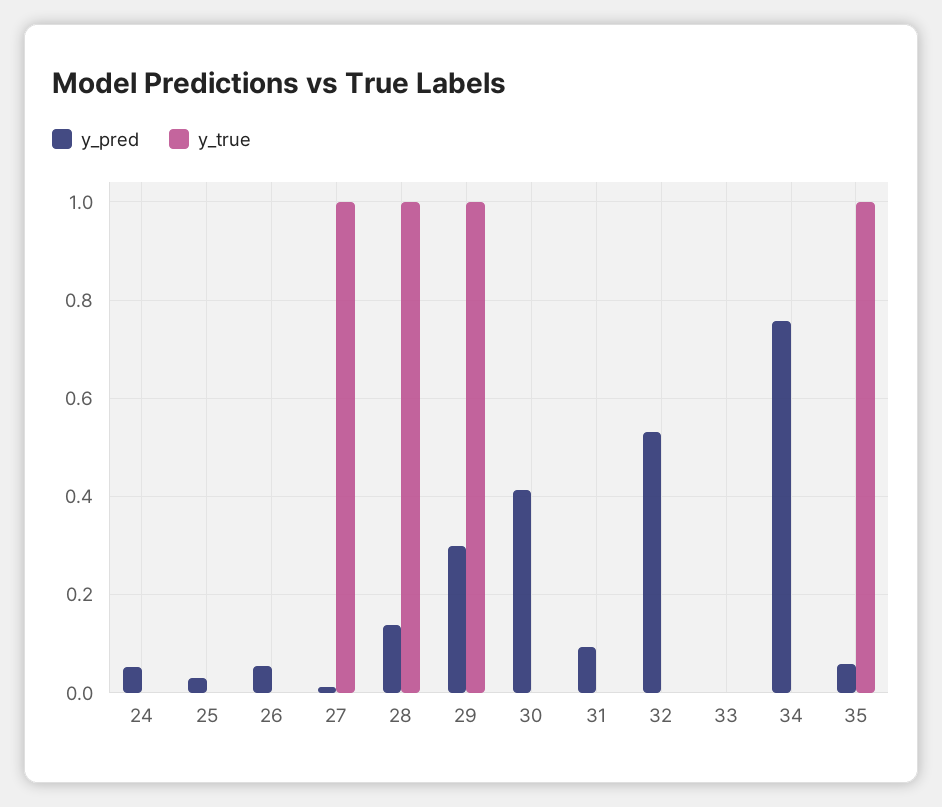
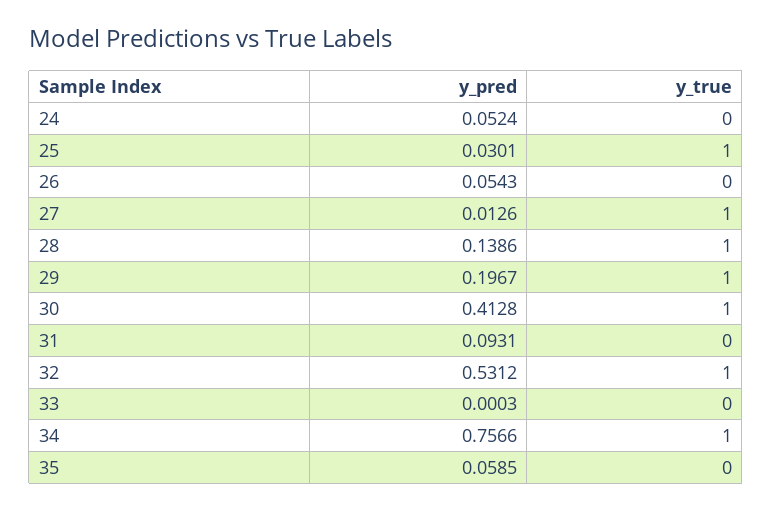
  {
    "y_pred": {
      "24": 0.0524,
      "25": 0.0301,
      "26": 0.0543,
      "27": 0.0126,
      "28": 0.1386,
-     "29": 0.3,
+     "29": 0.1967,
      "30": 0.4128,
      "31": 0.0931,
      "32": 0.5312,
      "33": 0.0003,
      "34": 0.7566,
      "35": 0.0585
    },
    "y_true": {
      "24": 0,
-     "25": 0,
+     "25": 1,
      "26": 0,
      "27": 1,
      "28": 1,
      "29": 1,
-     "30": 0,
+     "30": 1,
      "31": 0,
-     "32": 0,
+     "32": 1,
      "33": 0,
-     "34": 0,
+     "34": 1,
-     "35": 1
+     "35": 0
    }
  }

